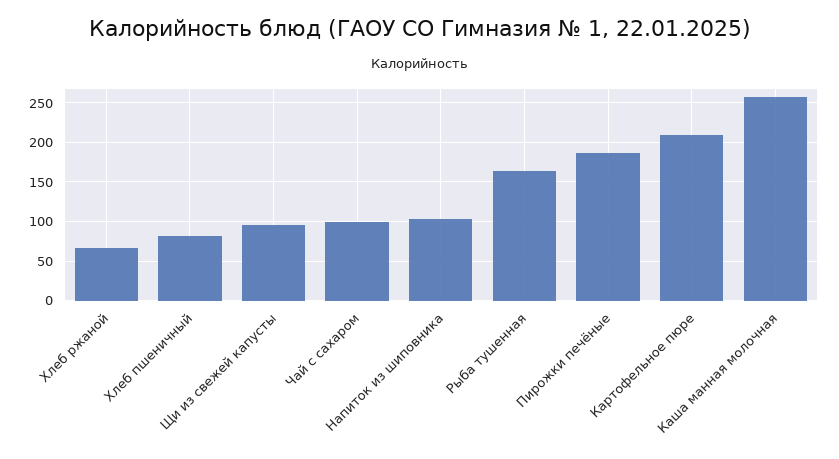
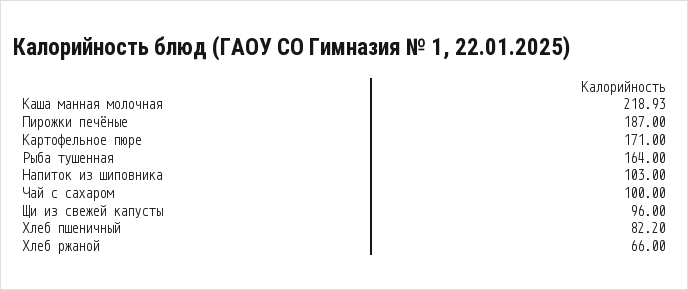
  {
    "Хлеб ржаной": 66,
    "Хлеб пшеничный": 82.2,
    "Щи из свежей капусты": 96,
    "Чай с сахаром": 100,
    "Напиток из шиповника": 103,
    "Рыба тушенная": 164,
    "Пирожки печёные": 187,
-   "Картофельное пюре": 210,
+   "Картофельное пюре": 171,
-   "Каша манная молочная": 260
+   "Каша манная молочная": 218.93
  }

